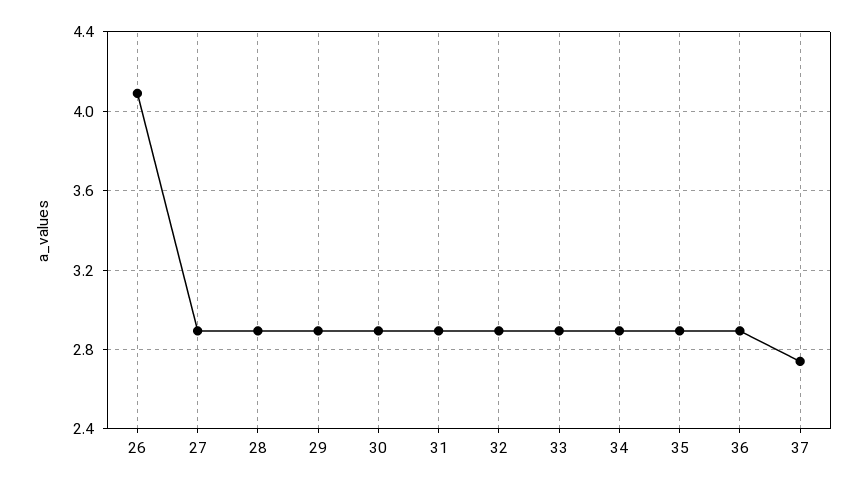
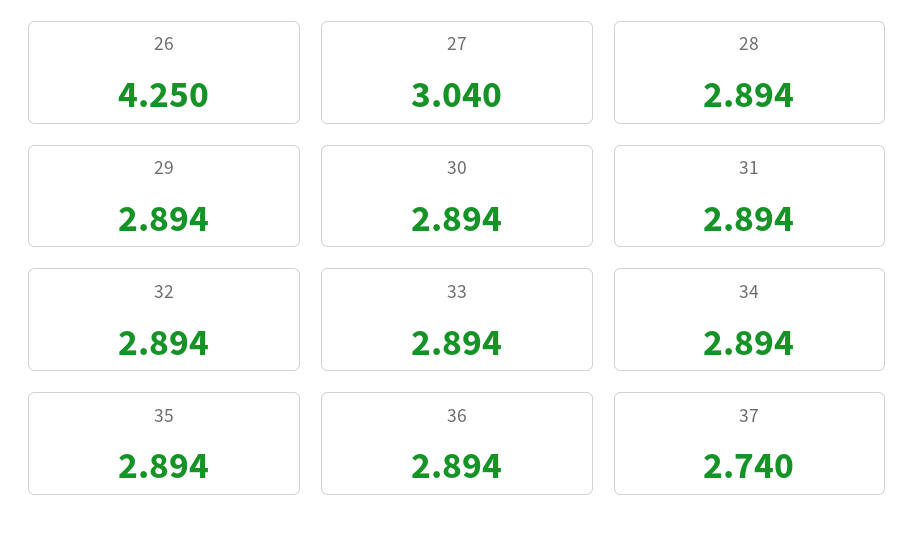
  {
-   "26": 4.1,
+   "26": 4.25,
-   "27": 2.9,
+   "27": 3.04,
    "28": 2.894,
    "29": 2.894,
    "30": 2.894,
    "31": 2.894,
    "32": 2.894,
    "33": 2.894,
    "34": 2.894,
    "35": 2.894,
    "36": 2.894,
    "37": 2.74
  }

